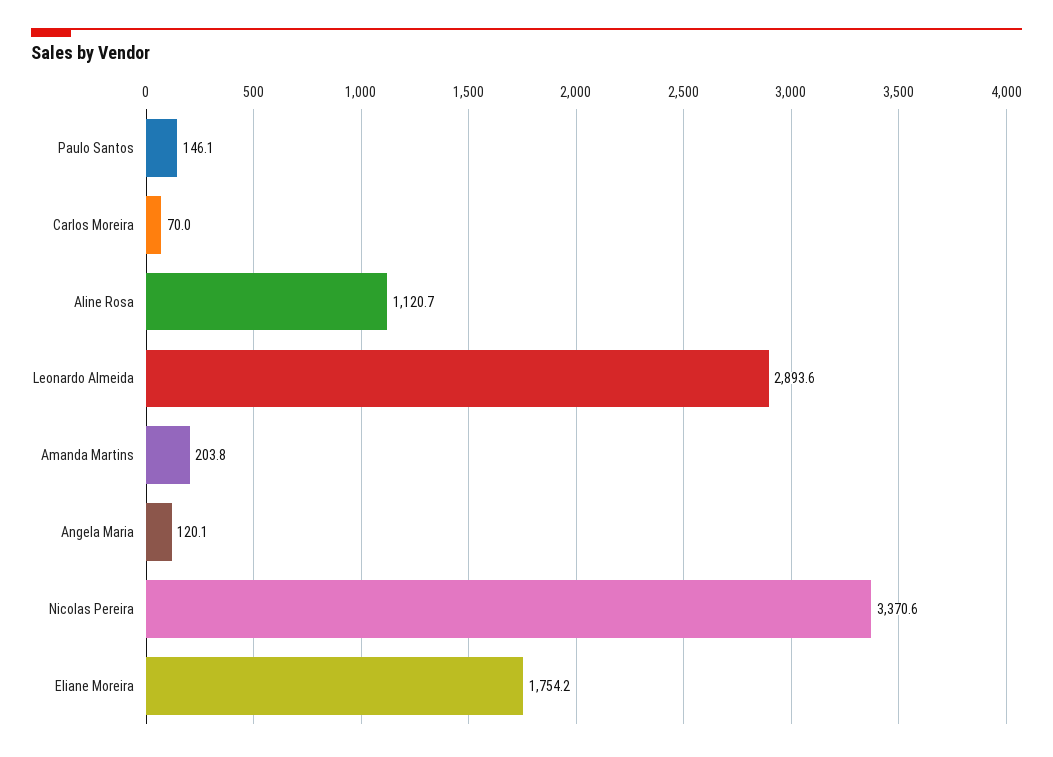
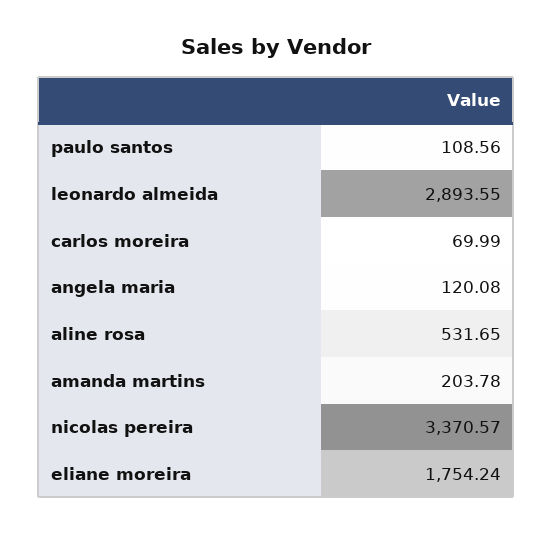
  {
-   "Paulo Santos": 146.1,
+   "Paulo Santos": 108.56,
    "Carlos Moreira": 69.99,
-   "Aline Rosa": 1120.7,
+   "Aline Rosa": 531.65,
    "Leonardo Almeida": 2893.55,
    "Amanda Martins": 203.78,
    "Angela Maria": 120.08,
    "Nicolas Pereira": 3370.57,
    "Eliane Moreira": 1754.24
  }

